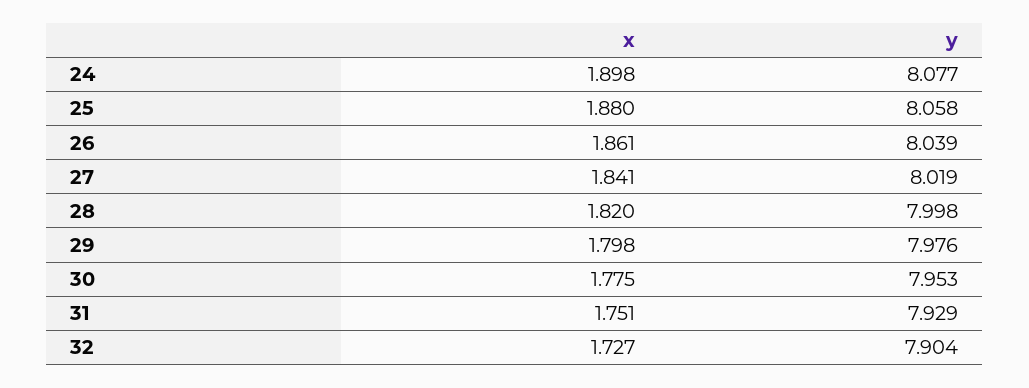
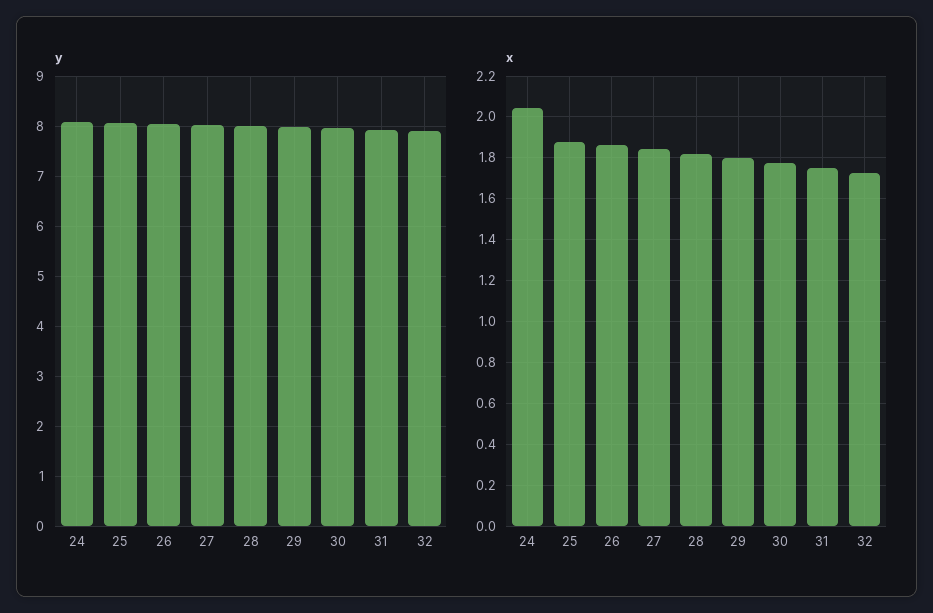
  {
    "x": {
-     "24": 1.898,
+     "24": 2.05,
      "25": 1.88,
      "26": 1.861,
      "27": 1.841,
      "28": 1.82,
      "29": 1.798,
      "30": 1.775,
      "31": 1.751,
      "32": 1.727
    },
    "y": {
      "24": 8.077,
      "25": 8.058,
      "26": 8.039,
      "27": 8.019,
      "28": 7.998,
      "29": 7.976,
      "30": 7.953,
      "31": 7.929,
      "32": 7.904
    }
  }

